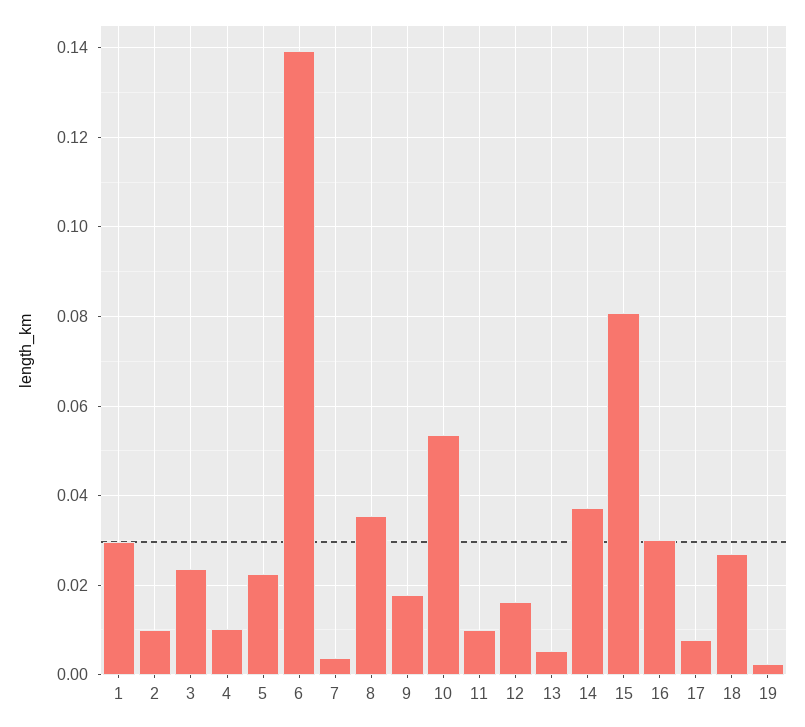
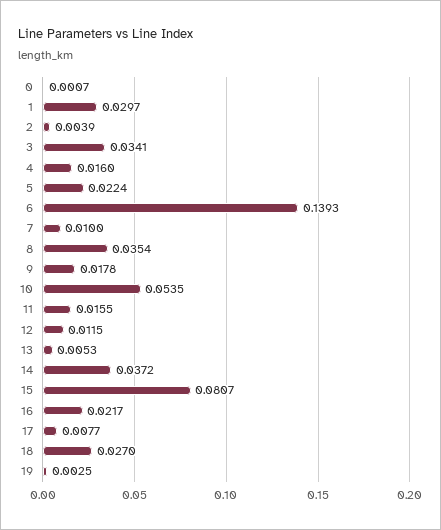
  {
    "1": 0.0297,
-   "2": 0.01,
+   "2": 0.0039,
-   "3": 0.024,
+   "3": 0.0341,
-   "4": 0.01,
+   "4": 0.016,
    "5": 0.0224,
    "6": 0.1393,
-   "7": 0.004,
+   "7": 0.01,
    "8": 0.0354,
    "9": 0.0178,
    "10": 0.0535,
-   "11": 0.01,
+   "11": 0.0155,
-   "12": 0.016,
+   "12": 0.0115,
    "13": 0.0053,
    "14": 0.0372,
    "15": 0.0807,
-   "16": 0.03,
+   "16": 0.0217,
    "17": 0.0077,
    "18": 0.027,
-   "19": 0.0025
+   "19": 0.0025,
+   "0": 0.0007
  }

